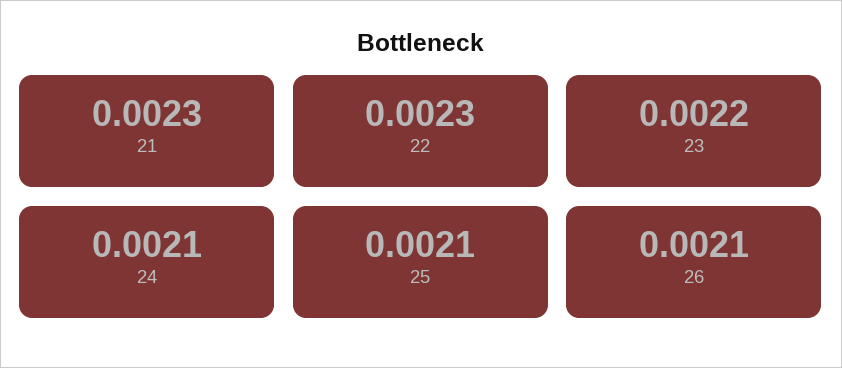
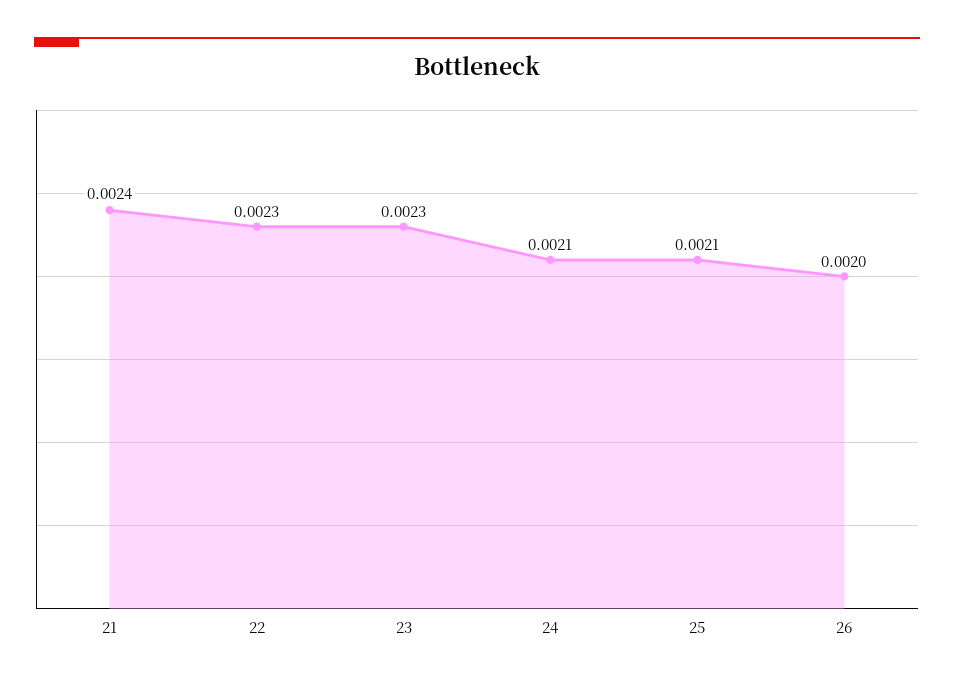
  {
-   "21": 0.0023,
+   "21": 0.0024,
    "22": 0.0023,
-   "23": 0.0022,
+   "23": 0.0023,
    "24": 0.0021,
    "25": 0.0021,
-   "26": 0.0021
+   "26": 0.002
  }

